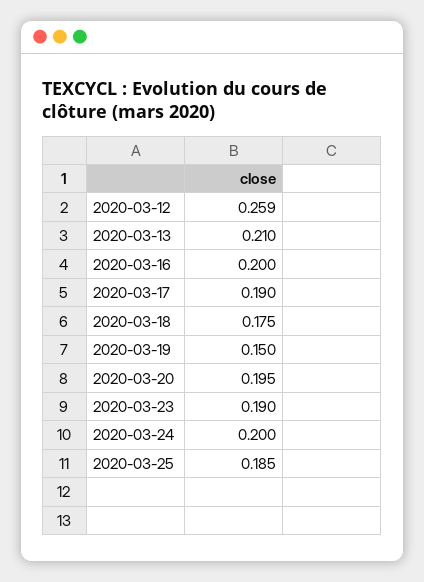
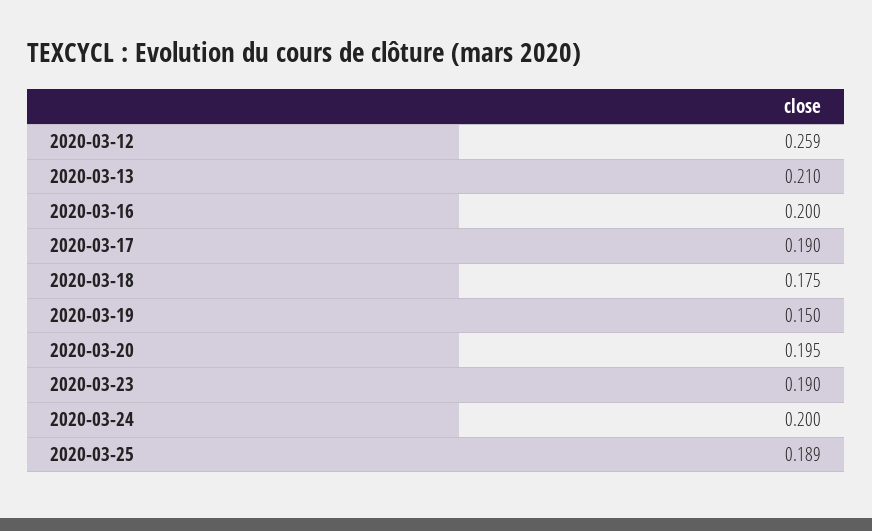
  {
    "2020-03-12": 0.259,
    "2020-03-13": 0.21,
    "2020-03-16": 0.2,
    "2020-03-17": 0.19,
    "2020-03-18": 0.175,
    "2020-03-19": 0.15,
    "2020-03-20": 0.195,
    "2020-03-23": 0.19,
    "2020-03-24": 0.2,
-   "2020-03-25": 0.185
+   "2020-03-25": 0.189
  }

